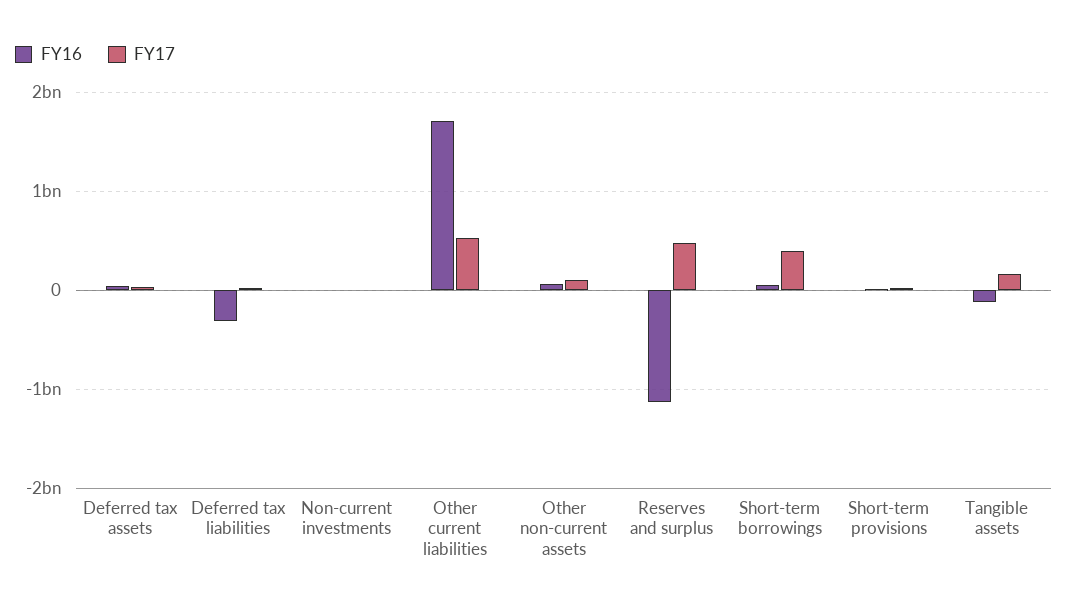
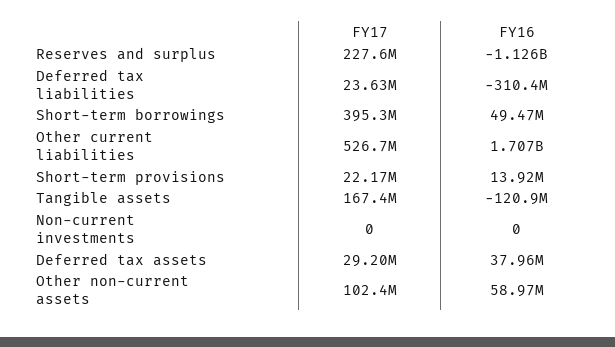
  {
    "FY16": {
      "Deferred tax assets": 37960000,
      "Deferred tax liabilities": -310400000,
      "Non-current investments": 0,
      "Other current liabilities": 1707000000,
      "Other non-current assets": 58970000,
      "Reserves and surplus": -1126000000,
      "Short-term borrowings": 49470000,
      "Short-term provisions": 13920000,
      "Tangible assets": -120900000
    },
    "FY17": {
      "Deferred tax assets": 29200000,
      "Deferred tax liabilities": 23630000,
      "Non-current investments": 0,
      "Other current liabilities": 526700000,
      "Other non-current assets": 102400000,
-     "Reserves and surplus": 500000000,
+     "Reserves and surplus": 227600000,
      "Short-term borrowings": 395300000,
      "Short-term provisions": 22170000,
      "Tangible assets": 167400000
    }
  }

